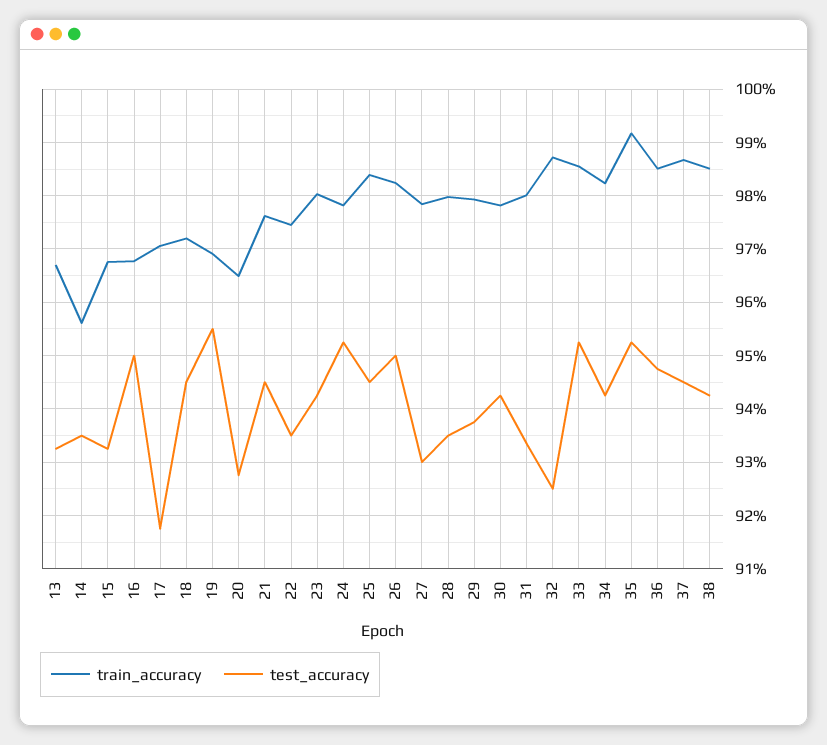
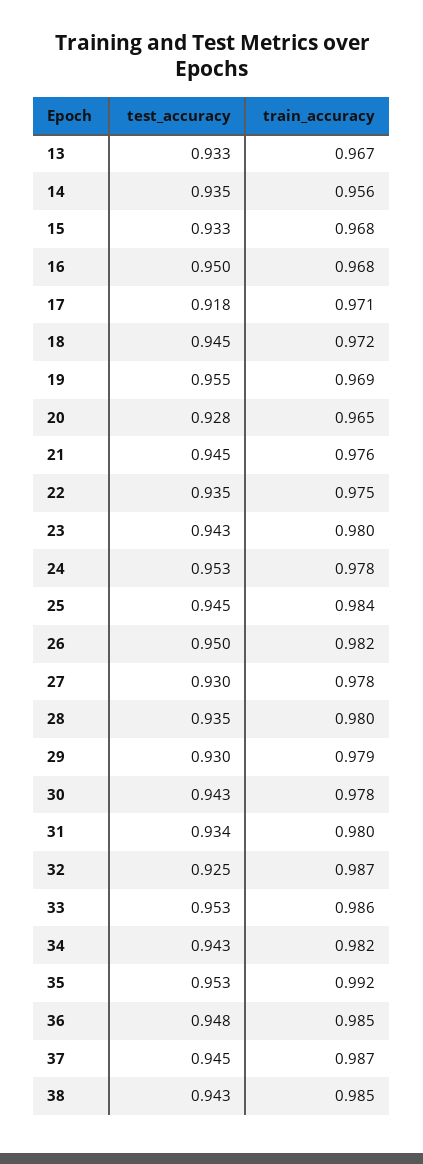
  {
    "train_accuracy": {
      "13": 0.967,
      "14": 0.956,
      "15": 0.968,
      "16": 0.968,
      "17": 0.971,
      "18": 0.972,
      "19": 0.969,
      "20": 0.965,
      "21": 0.976,
      "22": 0.975,
      "23": 0.98,
      "24": 0.978,
      "25": 0.984,
      "26": 0.982,
      "27": 0.978,
      "28": 0.98,
      "29": 0.979,
      "30": 0.978,
      "31": 0.98,
      "32": 0.987,
      "33": 0.986,
      "34": 0.982,
      "35": 0.992,
      "36": 0.985,
      "37": 0.987,
      "38": 0.985
    },
    "test_accuracy": {
      "13": 0.933,
      "14": 0.935,
      "15": 0.933,
      "16": 0.95,
      "17": 0.918,
      "18": 0.945,
      "19": 0.955,
      "20": 0.928,
      "21": 0.945,
      "22": 0.935,
      "23": 0.943,
      "24": 0.953,
      "25": 0.945,
      "26": 0.95,
      "27": 0.93,
      "28": 0.935,
-     "29": 0.938,
+     "29": 0.93,
      "30": 0.943,
      "31": 0.934,
      "32": 0.925,
      "33": 0.953,
      "34": 0.943,
      "35": 0.953,
      "36": 0.948,
      "37": 0.945,
      "38": 0.943
    }
  }

